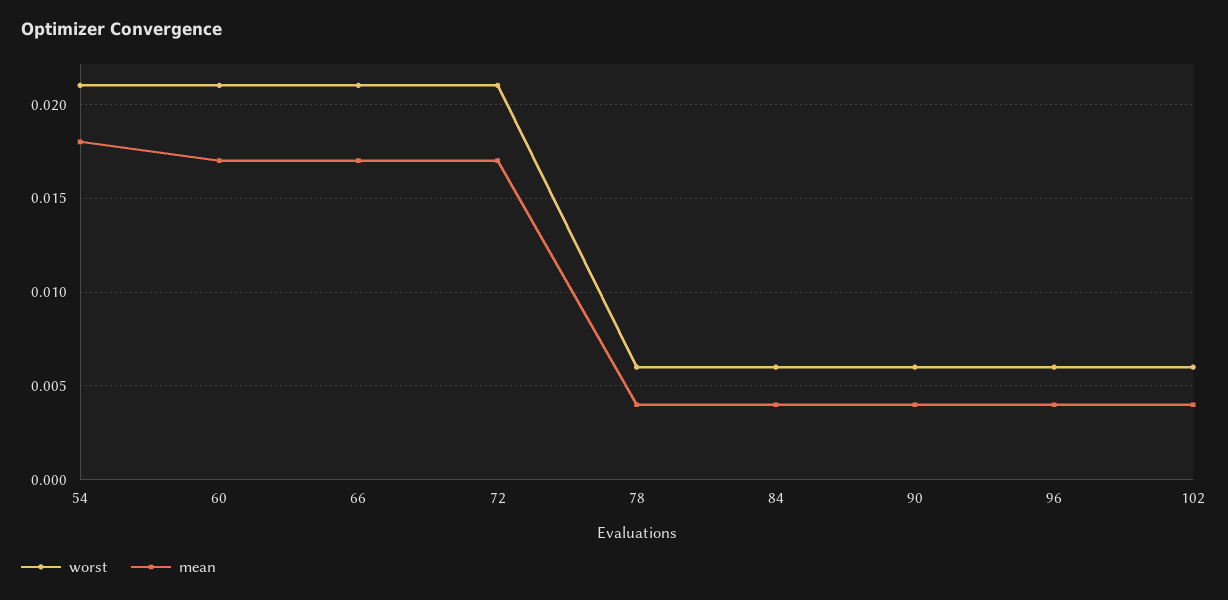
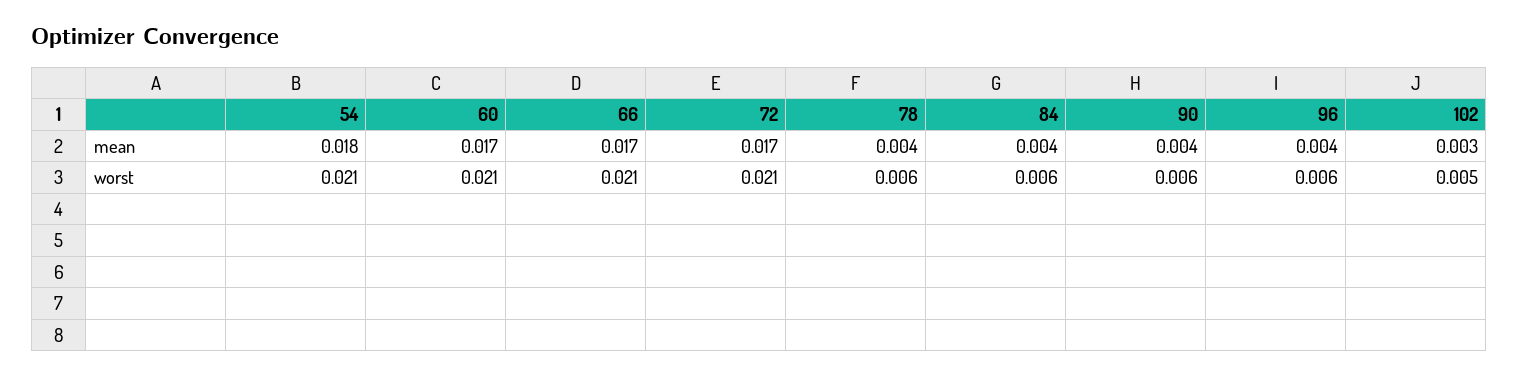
  {
    "worst": {
      "54": 0.021,
      "60": 0.021,
      "66": 0.021,
      "72": 0.021,
      "78": 0.006,
      "84": 0.006,
      "90": 0.006,
      "96": 0.006,
-     "102": 0.006
+     "102": 0.005
    },
    "mean": {
      "54": 0.018,
      "60": 0.017,
      "66": 0.017,
      "72": 0.017,
      "78": 0.004,
      "84": 0.004,
      "90": 0.004,
      "96": 0.004,
-     "102": 0.004
+     "102": 0.003
    }
  }

